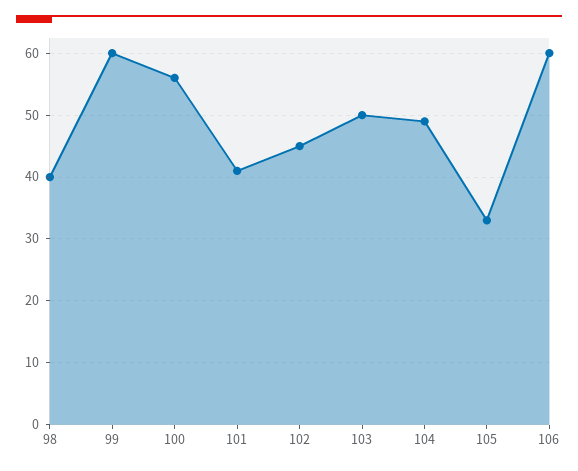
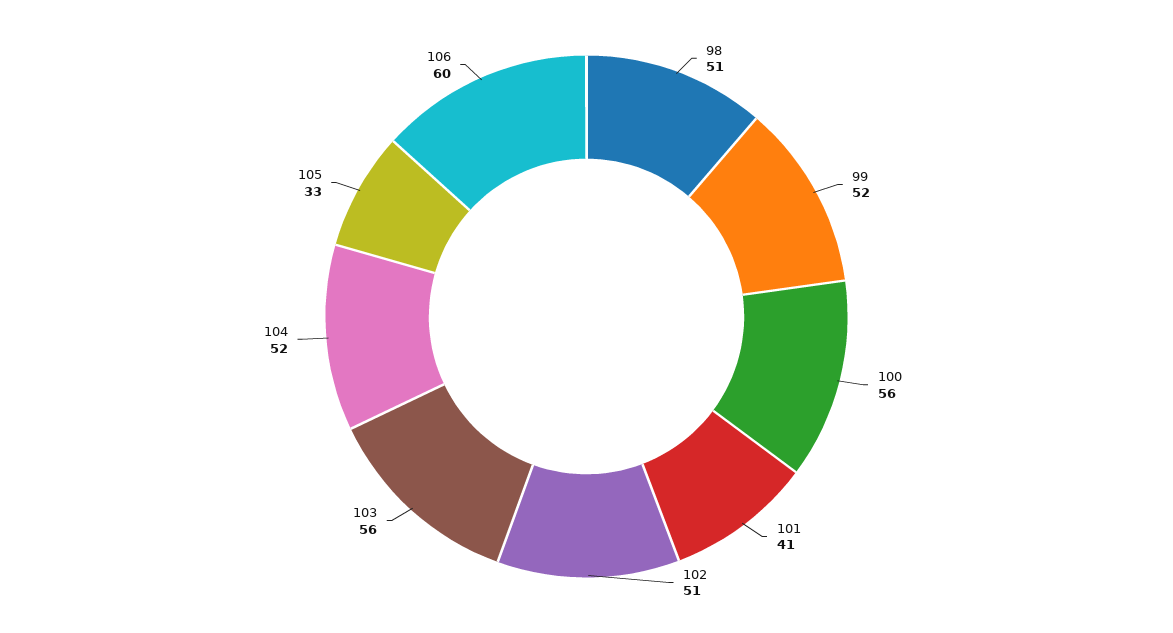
  {
-   "98": 40,
+   "98": 51,
-   "99": 60,
+   "99": 52,
    "100": 56,
    "101": 41,
-   "102": 45,
+   "102": 51,
-   "103": 50,
+   "103": 56,
-   "104": 49,
+   "104": 52,
    "105": 33,
    "106": 60
  }

